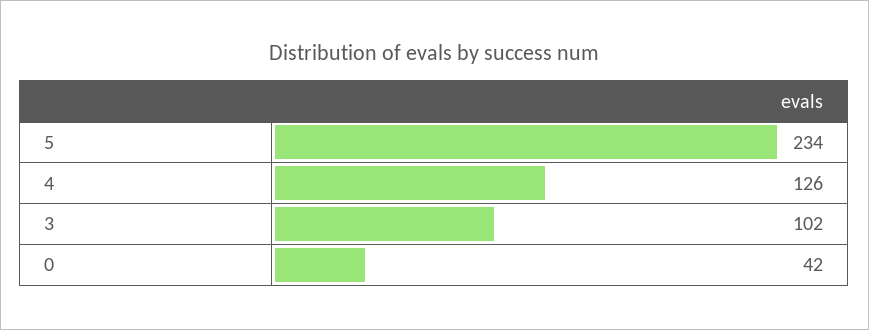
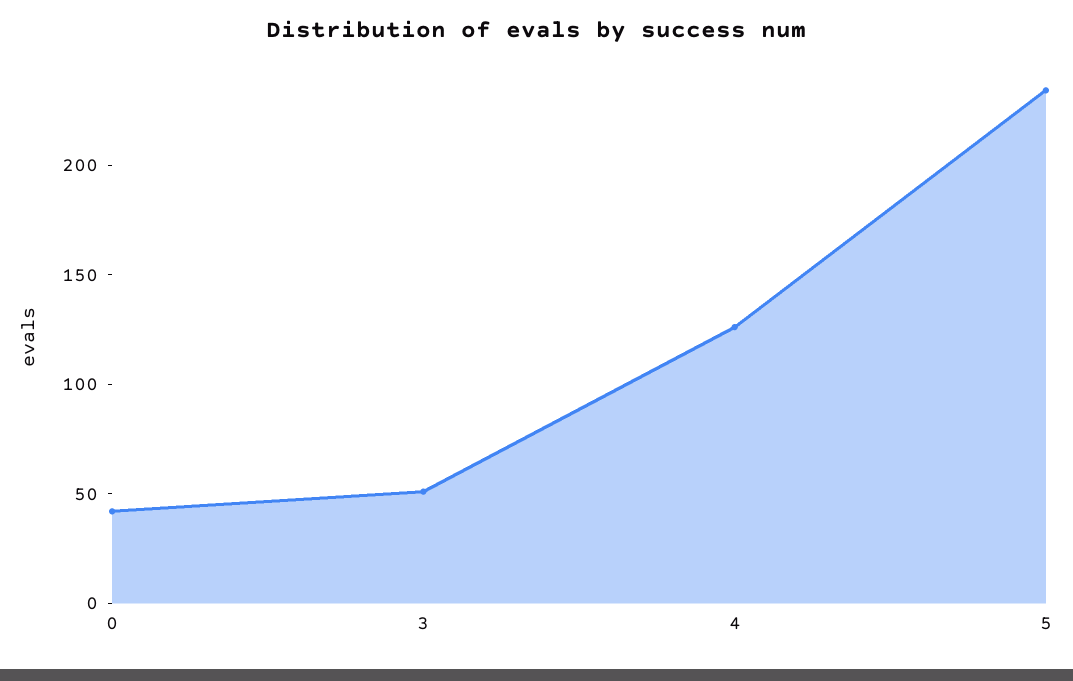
  {
    "5": 234,
    "4": 126,
-   "3": 102,
+   "3": 50,
    "0": 42
  }

